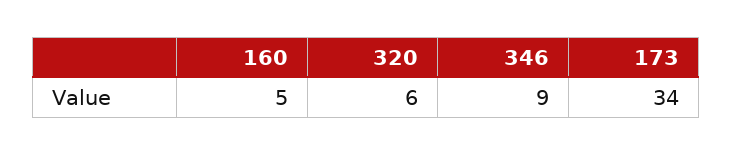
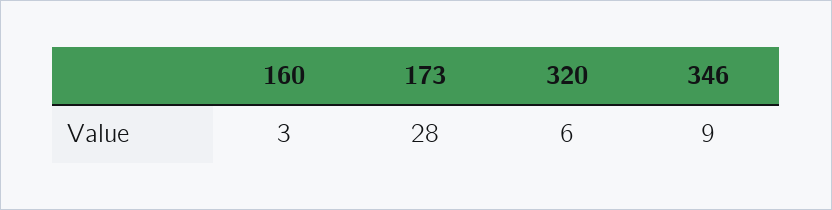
  {
-   "160": 5,
+   "160": 3,
    "320": 6,
    "346": 9,
-   "173": 34
+   "173": 28
  }

